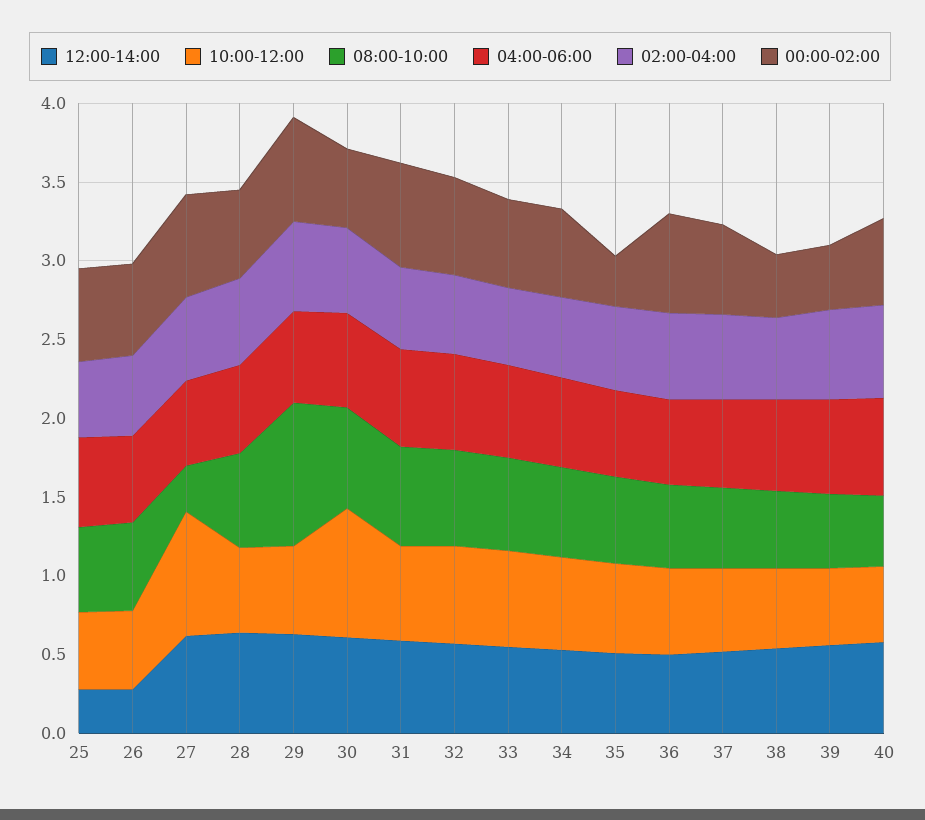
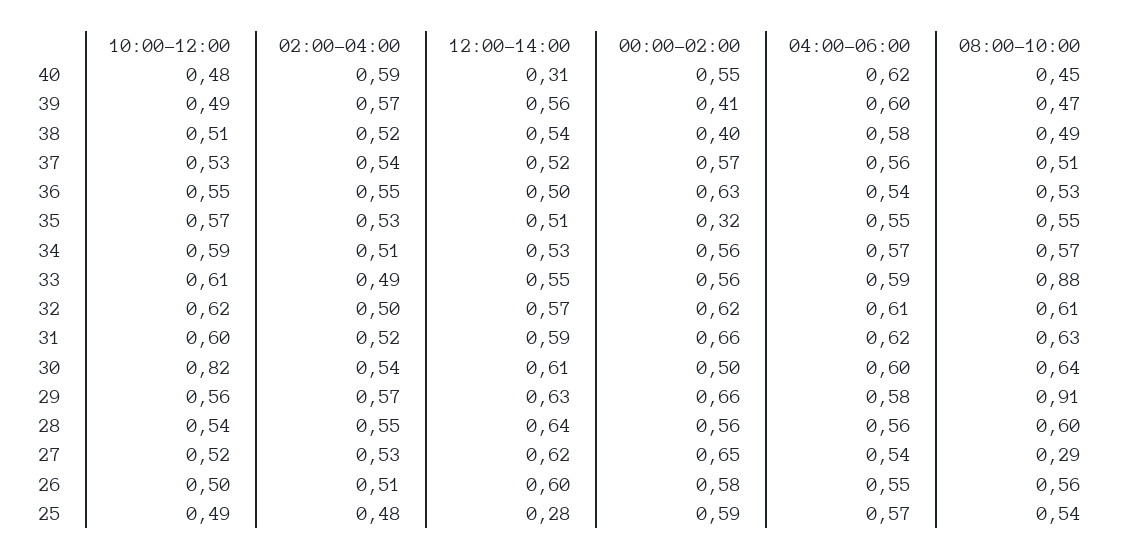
  {
    "12:00-14:00": {
      "25": 0.28,
-     "26": 0.3,
+     "26": 0.6,
      "27": 0.62,
      "28": 0.64,
      "29": 0.63,
      "30": 0.61,
      "31": 0.59,
      "32": 0.57,
      "33": 0.55,
      "34": 0.53,
      "35": 0.51,
      "36": 0.5,
      "37": 0.52,
      "38": 0.54,
      "39": 0.56,
-     "40": 0.6
+     "40": 0.31
    },
    "10:00-12:00": {
      "25": 0.49,
      "26": 0.5,
-     "27": 0.8,
+     "27": 0.52,
      "28": 0.54,
      "29": 0.56,
      "30": 0.82,
      "31": 0.6,
      "32": 0.62,
      "33": 0.61,
      "34": 0.59,
      "35": 0.57,
      "36": 0.55,
      "37": 0.53,
      "38": 0.51,
      "39": 0.49,
      "40": 0.48
    },
    "08:00-10:00": {
      "25": 0.54,
      "26": 0.56,
      "27": 0.29,
      "28": 0.6,
      "29": 0.91,
      "30": 0.64,
      "31": 0.63,
      "32": 0.61,
-     "33": 0.6,
+     "33": 0.88,
      "34": 0.57,
      "35": 0.55,
      "36": 0.53,
      "37": 0.51,
      "38": 0.49,
      "39": 0.47,
      "40": 0.45
    },
    "04:00-06:00": {
      "25": 0.57,
      "26": 0.55,
      "27": 0.54,
      "28": 0.56,
      "29": 0.58,
      "30": 0.6,
      "31": 0.62,
      "32": 0.61,
      "33": 0.59,
      "34": 0.57,
      "35": 0.55,
      "36": 0.54,
      "37": 0.56,
      "38": 0.58,
      "39": 0.6,
      "40": 0.62
    },
    "02:00-04:00": {
      "25": 0.48,
      "26": 0.51,
      "27": 0.53,
      "28": 0.55,
      "29": 0.57,
      "30": 0.54,
      "31": 0.52,
      "32": 0.5,
      "33": 0.49,
      "34": 0.51,
      "35": 0.53,
      "36": 0.55,
      "37": 0.54,
      "38": 0.52,
      "39": 0.57,
      "40": 0.59
    },
    "00:00-02:00": {
      "25": 0.59,
      "26": 0.58,
      "27": 0.65,
      "28": 0.56,
      "29": 0.66,
      "30": 0.5,
      "31": 0.66,
      "32": 0.62,
      "33": 0.56,
      "34": 0.56,
      "35": 0.32,
      "36": 0.63,
      "37": 0.57,
      "38": 0.4,
      "39": 0.41,
      "40": 0.55
    }
  }

